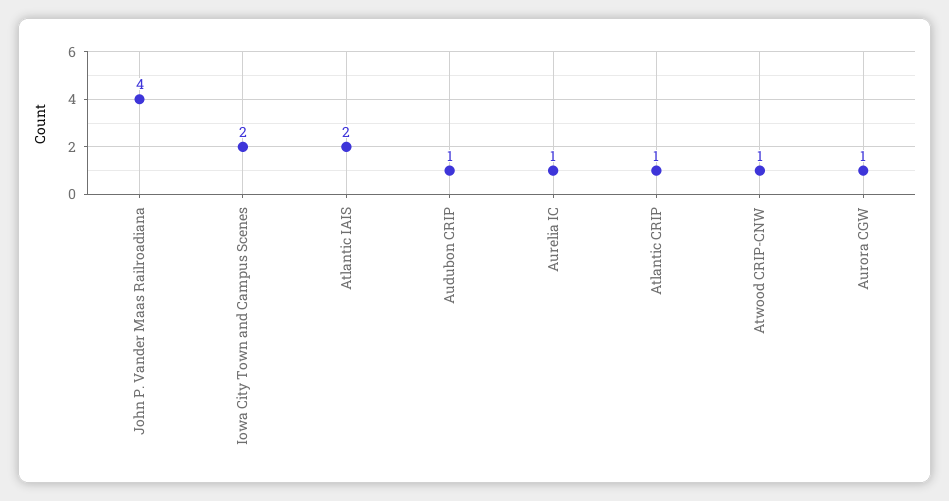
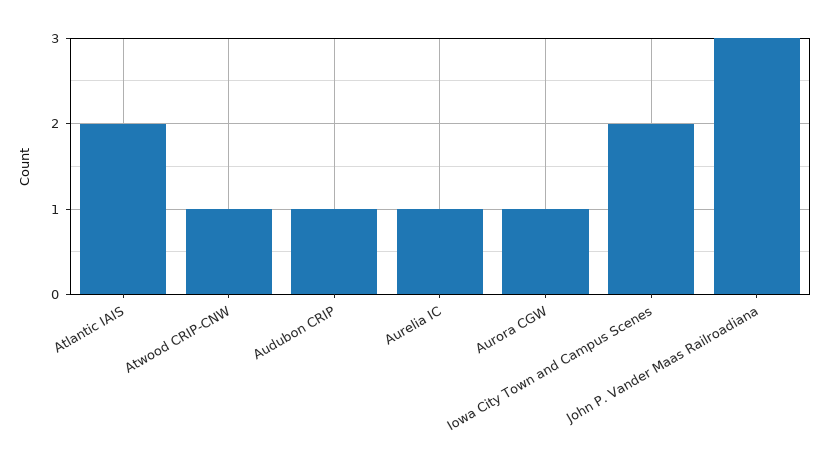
  {
-   "John P. Vander Maas Railroadiana": 4,
+   "John P. Vander Maas Railroadiana": 3,
    "Iowa City Town and Campus Scenes": 2,
    "Atlantic IAIS": 2,
    "Audubon CRIP": 1,
    "Aurelia IC": 1,
-   "Atlantic CRIP": 1,
    "Atwood CRIP-CNW": 1,
    "Aurora CGW": 1
  }

